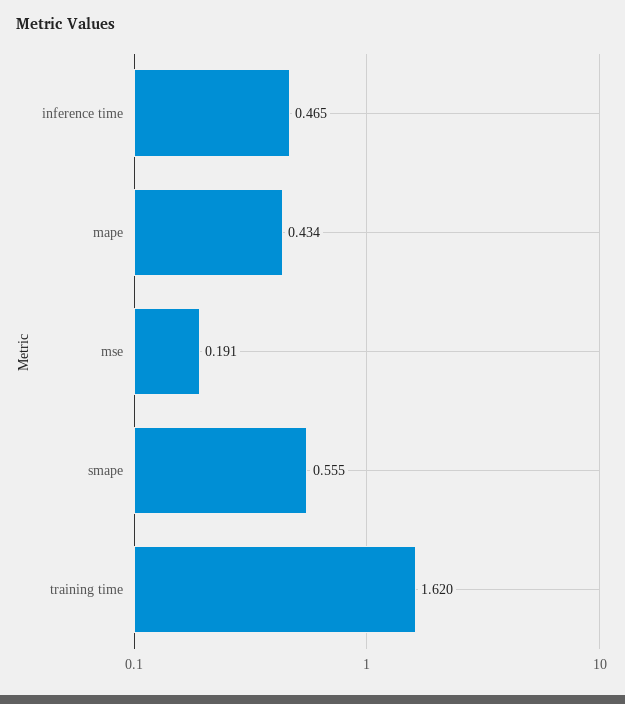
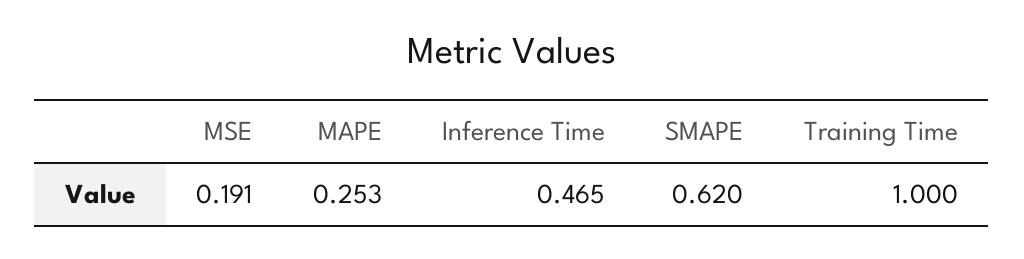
  {
    "inference time": 0.465,
-   "mape": 0.434,
+   "mape": 0.253,
    "mse": 0.191,
-   "smape": 0.555,
+   "smape": 0.62,
-   "training time": 1.62
+   "training time": 1
  }

